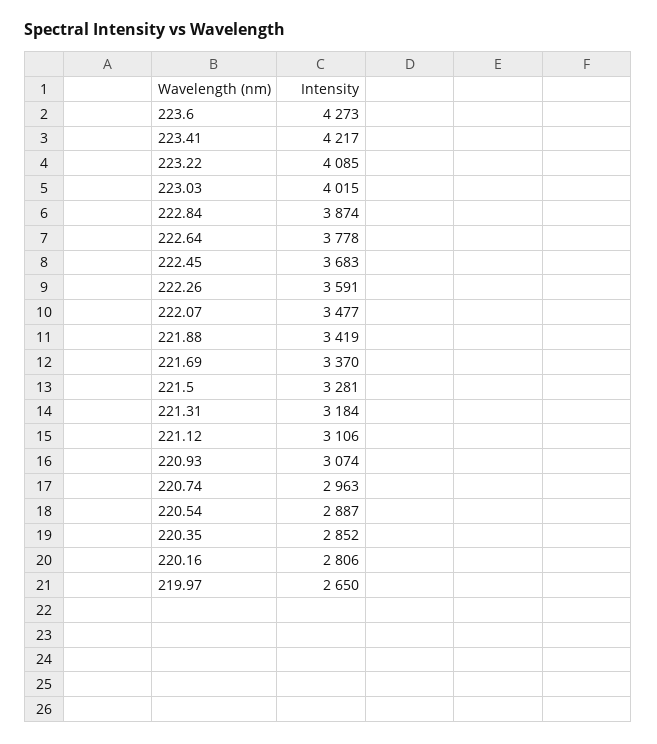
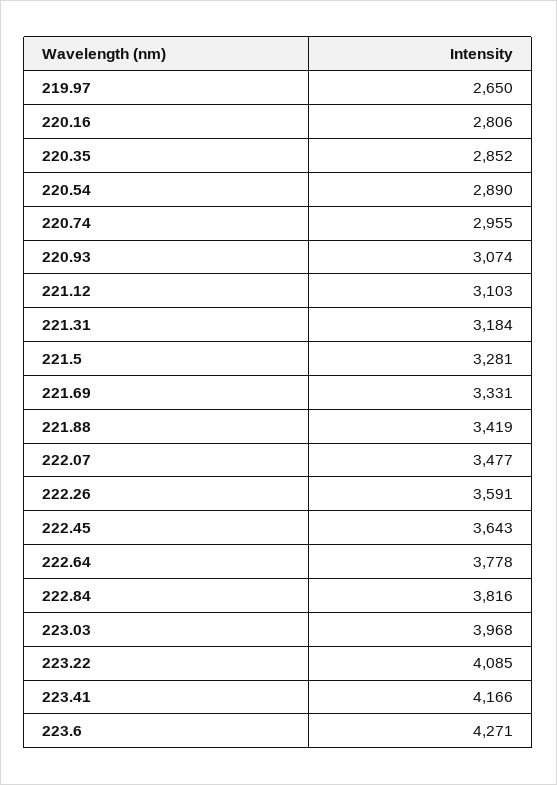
  {
-   "223.6": 4273,
+   "223.6": 4271,
-   "223.41": 4217,
+   "223.41": 4166,
    "223.22": 4085,
-   "223.03": 4015,
+   "223.03": 3968,
-   "222.84": 3874,
+   "222.84": 3816,
    "222.64": 3778,
-   "222.45": 3683,
+   "222.45": 3643,
    "222.26": 3591,
    "222.07": 3477,
    "221.88": 3419,
-   "221.69": 3370,
+   "221.69": 3331,
    "221.5": 3281,
    "221.31": 3184,
-   "221.12": 3106,
+   "221.12": 3103,
    "220.93": 3074,
-   "220.74": 2963,
+   "220.74": 2955,
-   "220.54": 2887,
+   "220.54": 2890,
    "220.35": 2852,
    "220.16": 2806,
    "219.97": 2650
  }

